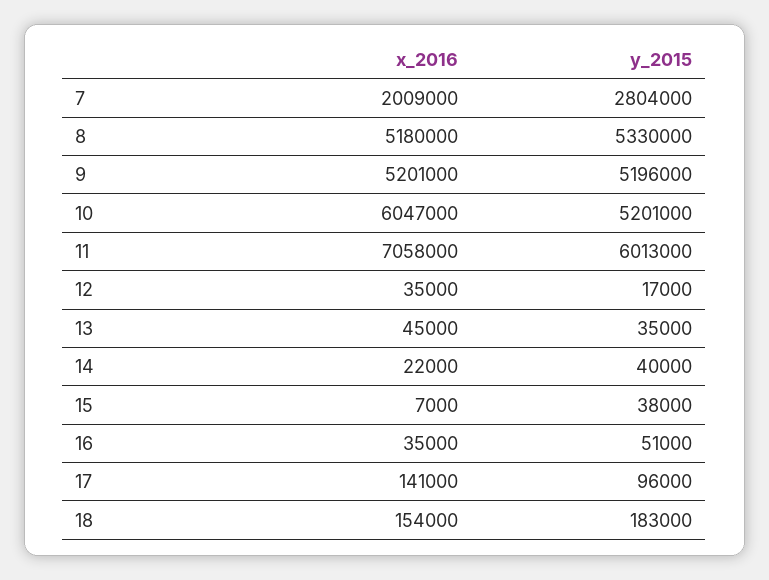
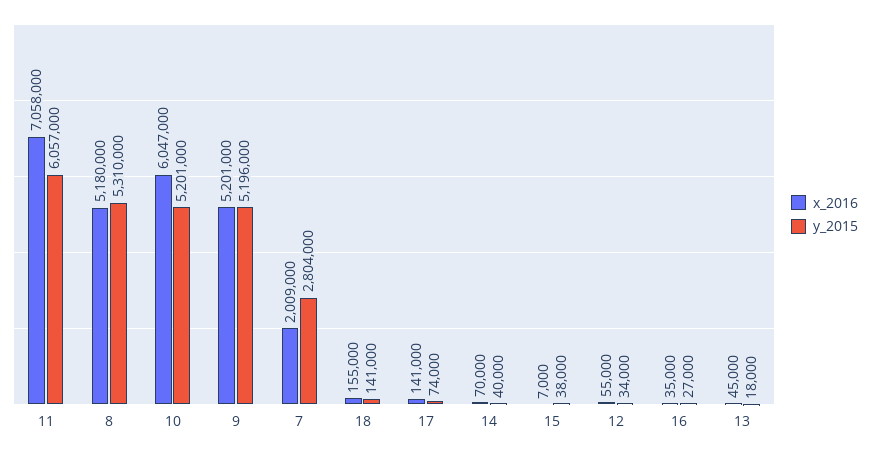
  {
    "x_2016": {
      "7": 2009000,
      "8": 5180000,
      "9": 5201000,
      "10": 6047000,
      "11": 7058000,
-     "12": 35000,
+     "12": 55000,
      "13": 45000,
-     "14": 22000,
+     "14": 70000,
      "15": 7000,
      "16": 35000,
      "17": 141000,
-     "18": 154000
+     "18": 155000
    },
    "y_2015": {
      "7": 2804000,
-     "8": 5330000,
+     "8": 5310000,
      "9": 5196000,
      "10": 5201000,
-     "11": 6013000,
+     "11": 6057000,
-     "12": 17000,
+     "12": 34000,
-     "13": 35000,
+     "13": 18000,
      "14": 40000,
      "15": 38000,
-     "16": 51000,
+     "16": 27000,
-     "17": 96000,
+     "17": 74000,
-     "18": 183000
+     "18": 141000
    }
  }

